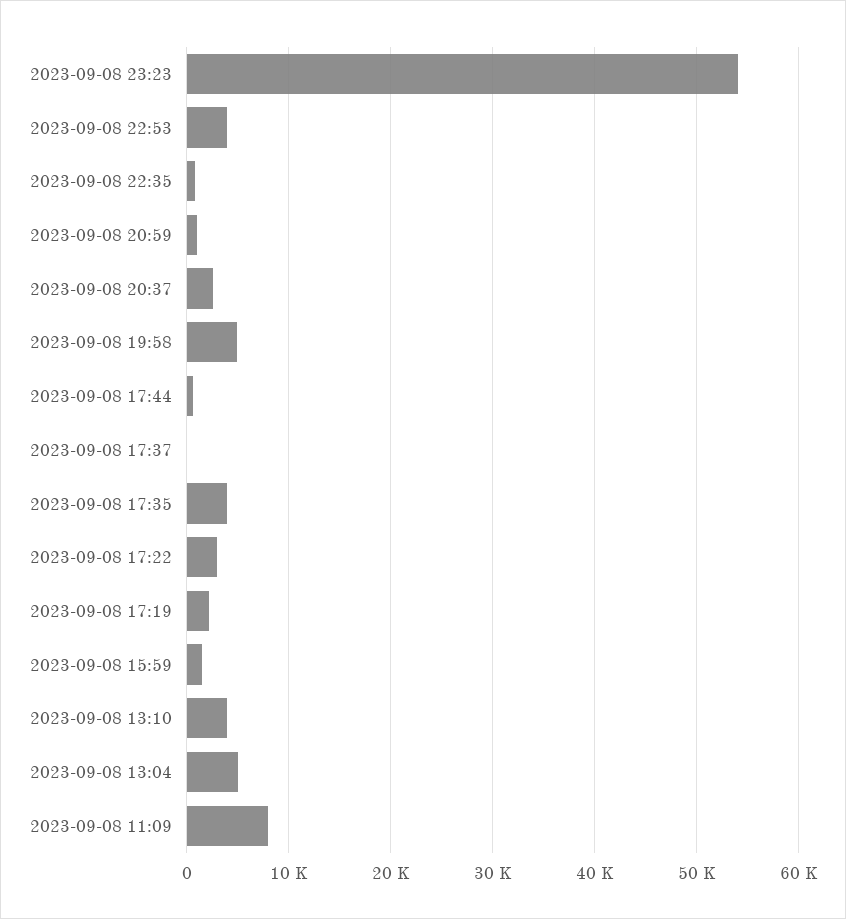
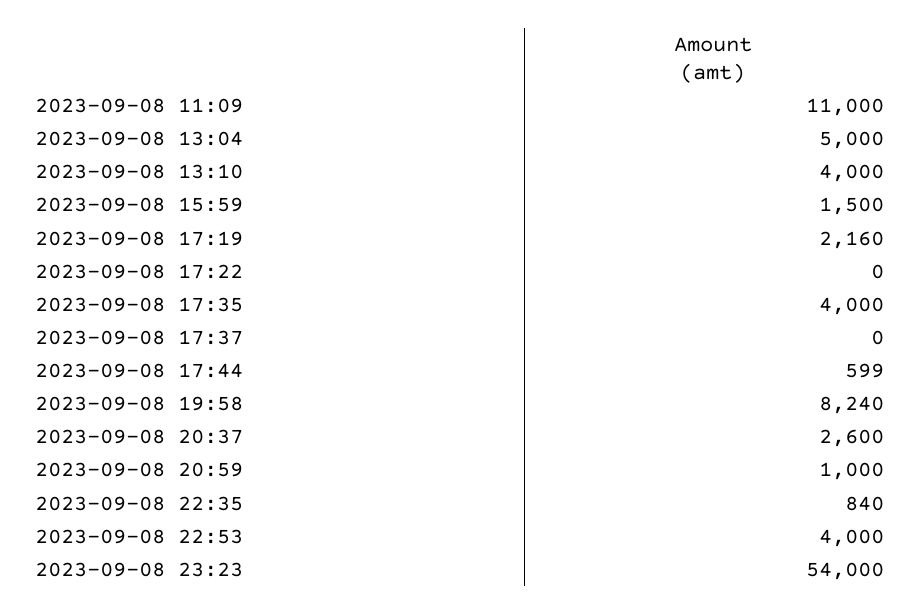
  {
    "2023-09-08 23:23": 54000,
    "2023-09-08 22:53": 4000,
    "2023-09-08 22:35": 840,
    "2023-09-08 20:59": 1000,
    "2023-09-08 20:37": 2600,
-   "2023-09-08 19:58": 5000,
+   "2023-09-08 19:58": 8240,
    "2023-09-08 17:44": 599,
    "2023-09-08 17:37": 0,
    "2023-09-08 17:35": 4000,
-   "2023-09-08 17:22": 3000,
+   "2023-09-08 17:22": 0,
    "2023-09-08 17:19": 2160,
    "2023-09-08 15:59": 1500,
    "2023-09-08 13:10": 4000,
    "2023-09-08 13:04": 5000,
-   "2023-09-08 11:09": 8000
+   "2023-09-08 11:09": 11000
  }

